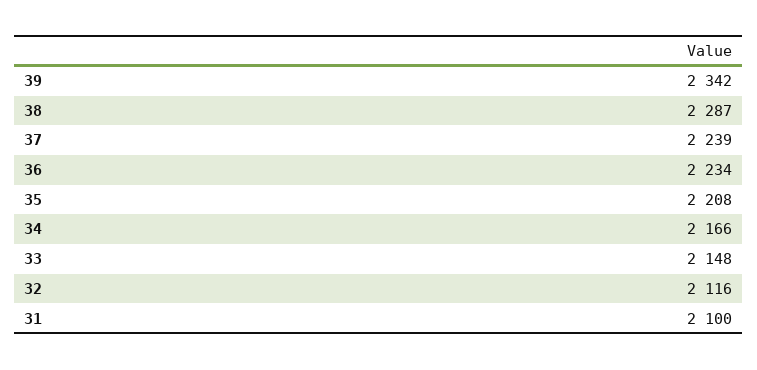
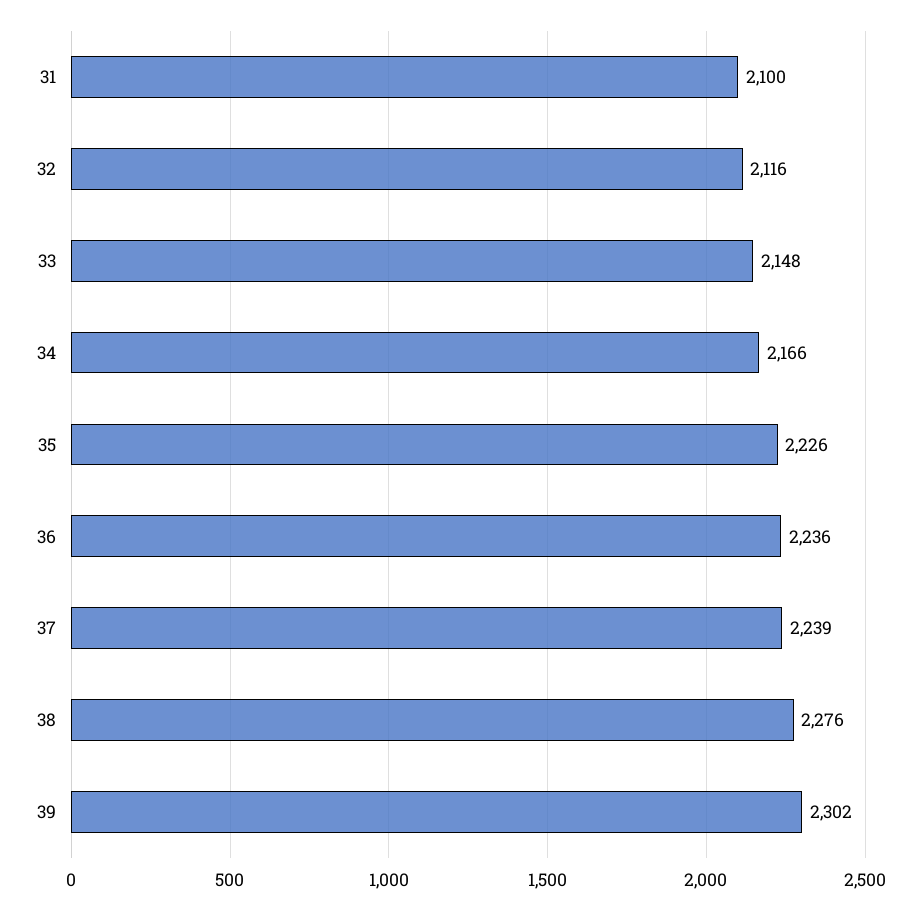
  {
-   "39": 2342,
+   "39": 2302,
-   "38": 2287,
+   "38": 2276,
    "37": 2239,
-   "36": 2234,
+   "36": 2236,
-   "35": 2208,
+   "35": 2226,
    "34": 2166,
    "33": 2148,
    "32": 2116,
    "31": 2100
  }

